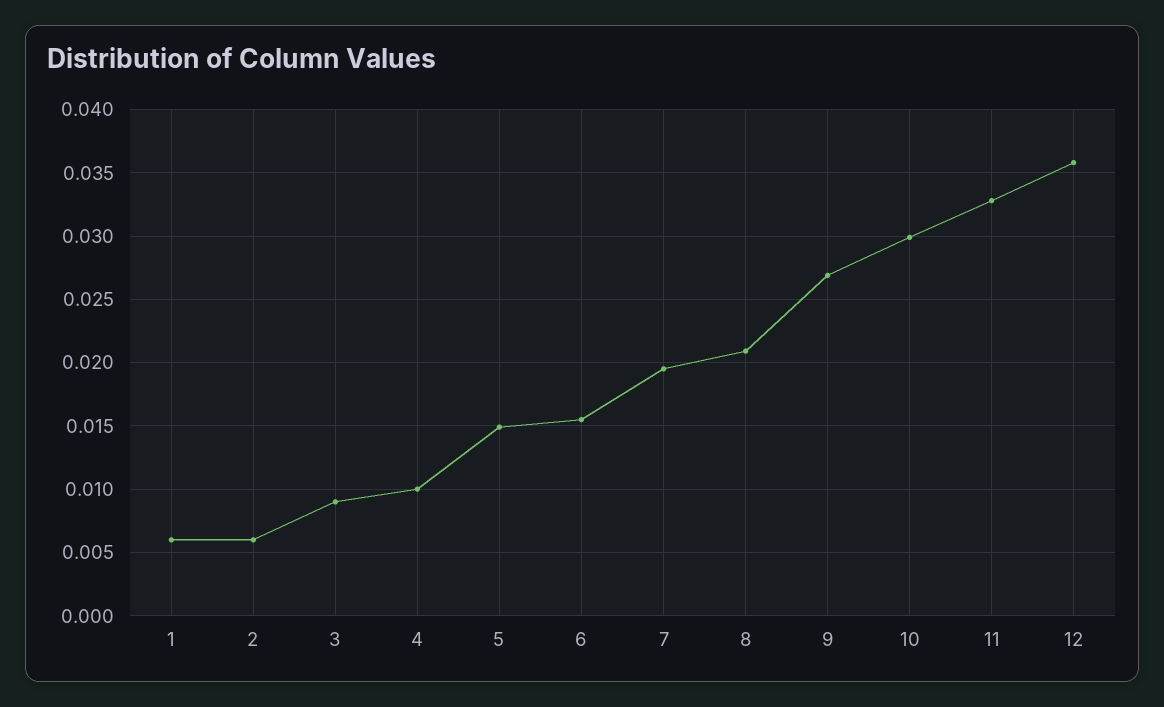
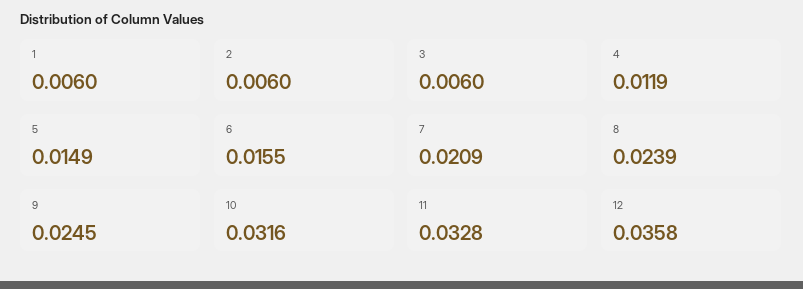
  {
    "1": 0.006,
    "2": 0.006,
-   "3": 0.009,
+   "3": 0.006,
-   "4": 0.01,
+   "4": 0.0119,
    "5": 0.0149,
    "6": 0.0155,
-   "7": 0.0195,
+   "7": 0.0209,
-   "8": 0.021,
+   "8": 0.0239,
-   "9": 0.027,
+   "9": 0.0245,
-   "10": 0.03,
+   "10": 0.0316,
    "11": 0.0328,
    "12": 0.0358
  }

